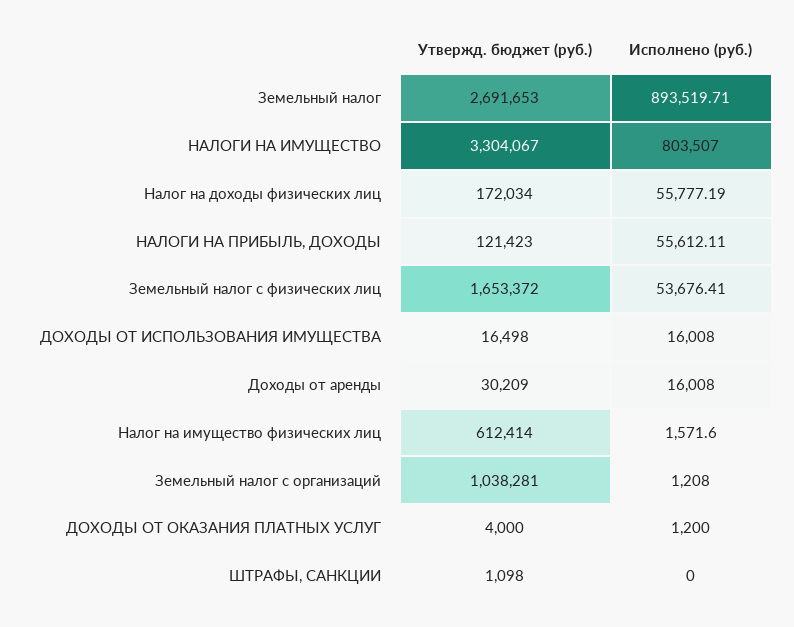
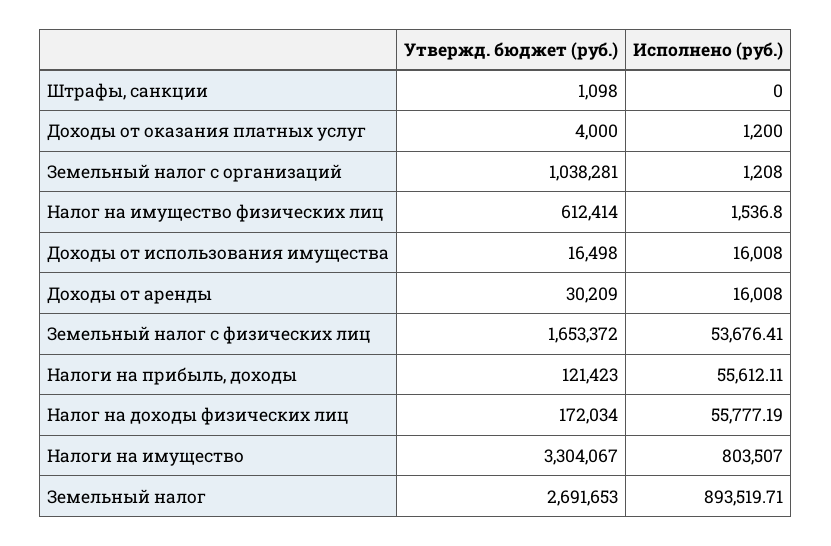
  {
    "Утвержд. бюджет (руб.)": {
      "Земельный налог": 2691653,
      "НАЛОГИ НА ИМУЩЕСТВО": 3304067,
      "Налог на доходы физических лиц": 172034,
      "НАЛОГИ НА ПРИБЫЛЬ, ДОХОДЫ": 121423,
      "Земельный налог с физических лиц": 1653372,
      "ДОХОДЫ ОТ ИСПОЛЬЗОВАНИЯ ИМУЩЕСТВА": 16498,
      "Доходы от аренды": 30209,
      "Налог на имущество физических лиц": 612414,
      "Земельный налог с организаций": 1038281,
      "ДОХОДЫ ОТ ОКАЗАНИЯ ПЛАТНЫХ УСЛУГ": 4000,
      "ШТРАФЫ, САНКЦИИ": 1098
    },
    "Исполнено (руб.)": {
      "Земельный налог": 893519.71,
      "НАЛОГИ НА ИМУЩЕСТВО": 803507,
      "Налог на доходы физических лиц": 55777.19,
      "НАЛОГИ НА ПРИБЫЛЬ, ДОХОДЫ": 55612.11,
      "Земельный налог с физических лиц": 53676.41,
      "ДОХОДЫ ОТ ИСПОЛЬЗОВАНИЯ ИМУЩЕСТВА": 16008,
      "Доходы от аренды": 16008,
-     "Налог на имущество физических лиц": 1571.6,
+     "Налог на имущество физических лиц": 1536.8,
      "Земельный налог с организаций": 1208,
      "ДОХОДЫ ОТ ОКАЗАНИЯ ПЛАТНЫХ УСЛУГ": 1200,
      "ШТРАФЫ, САНКЦИИ": 0
    }
  }

